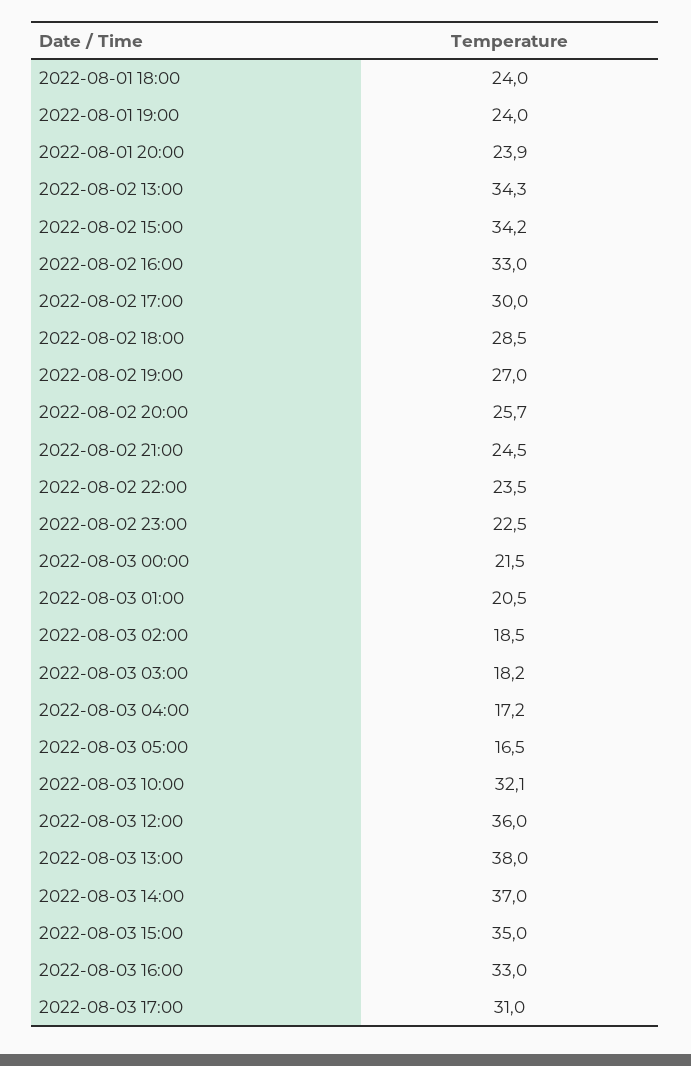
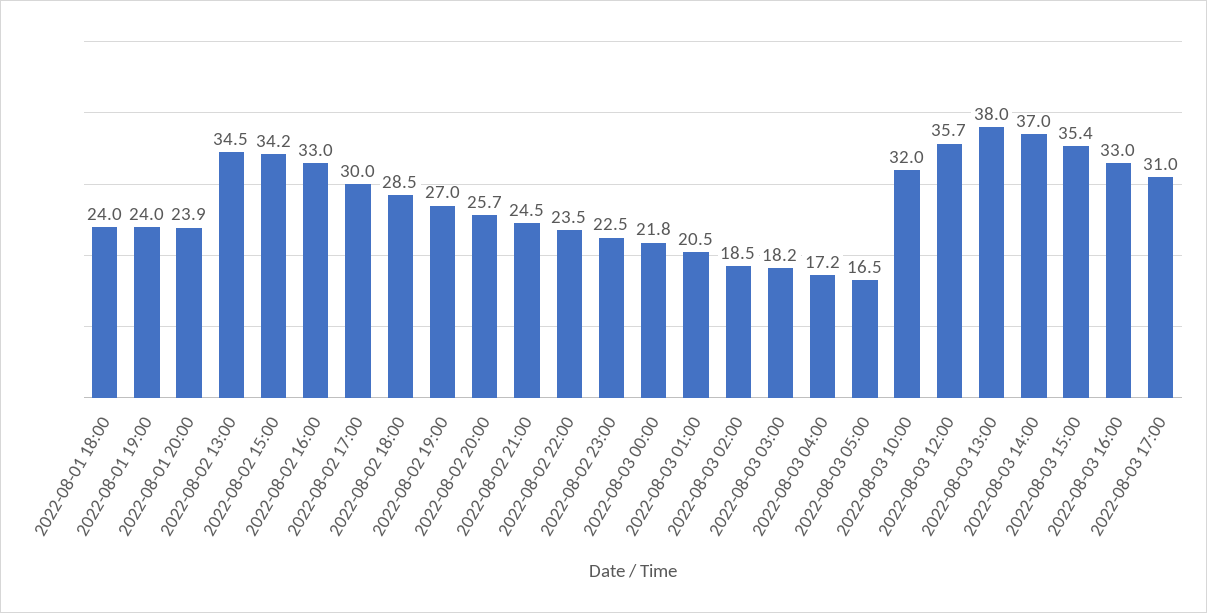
  {
    "2022-08-01 18:00": 24,
    "2022-08-01 19:00": 24,
    "2022-08-01 20:00": 23.9,
-   "2022-08-02 13:00": 34.3,
+   "2022-08-02 13:00": 34.5,
    "2022-08-02 15:00": 34.2,
    "2022-08-02 16:00": 33,
    "2022-08-02 17:00": 30,
    "2022-08-02 18:00": 28.5,
    "2022-08-02 19:00": 27,
    "2022-08-02 20:00": 25.7,
    "2022-08-02 21:00": 24.5,
    "2022-08-02 22:00": 23.5,
    "2022-08-02 23:00": 22.5,
-   "2022-08-03 00:00": 21.5,
+   "2022-08-03 00:00": 21.8,
    "2022-08-03 01:00": 20.5,
    "2022-08-03 02:00": 18.5,
    "2022-08-03 03:00": 18.2,
    "2022-08-03 04:00": 17.2,
    "2022-08-03 05:00": 16.5,
-   "2022-08-03 10:00": 32.1,
+   "2022-08-03 10:00": 32,
-   "2022-08-03 12:00": 36,
+   "2022-08-03 12:00": 35.7,
    "2022-08-03 13:00": 38,
    "2022-08-03 14:00": 37,
-   "2022-08-03 15:00": 35,
+   "2022-08-03 15:00": 35.4,
    "2022-08-03 16:00": 33,
    "2022-08-03 17:00": 31
  }

